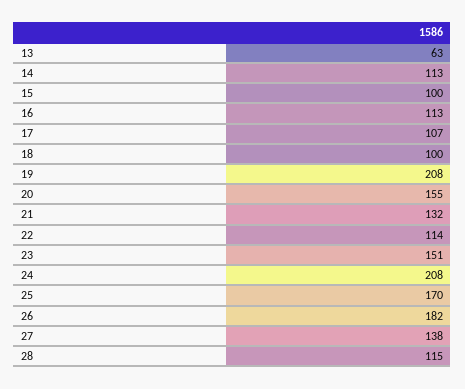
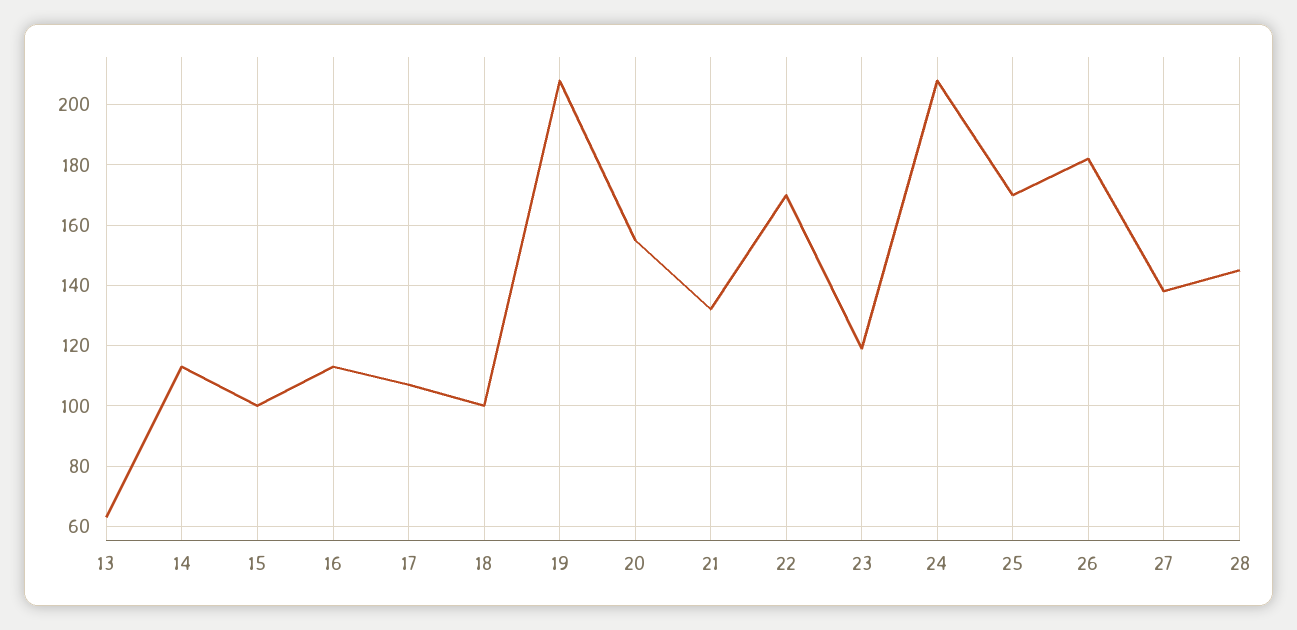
  {
    "13": 63,
    "14": 113,
    "15": 100,
    "16": 113,
    "17": 107,
    "18": 100,
    "19": 208,
    "20": 155,
    "21": 132,
-   "22": 114,
+   "22": 170,
-   "23": 151,
+   "23": 120,
    "24": 208,
    "25": 170,
    "26": 182,
    "27": 138,
-   "28": 115
+   "28": 145
  }

